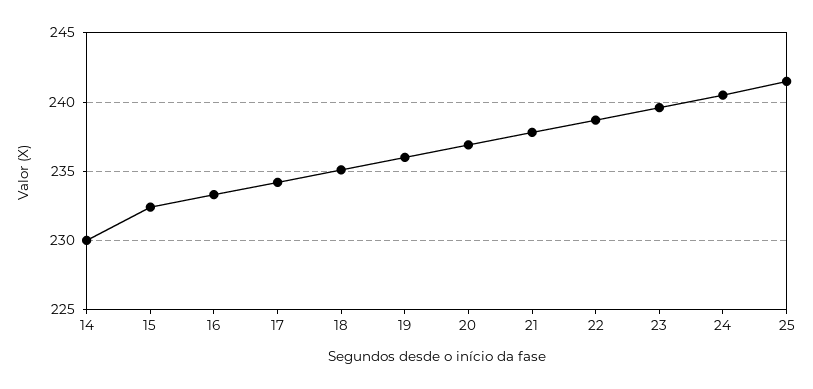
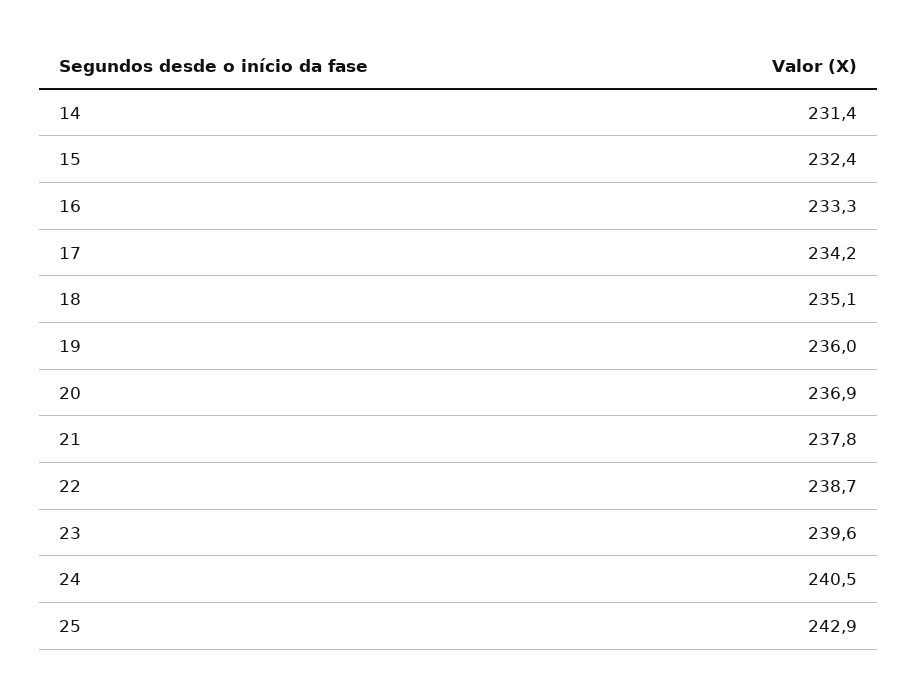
  {
-   "14": 230,
+   "14": 231.4,
    "15": 232.4,
    "16": 233.3,
    "17": 234.2,
    "18": 235.1,
    "19": 236,
    "20": 236.9,
    "21": 237.8,
    "22": 238.7,
    "23": 239.6,
    "24": 240.5,
-   "25": 241.5
+   "25": 242.9
  }

